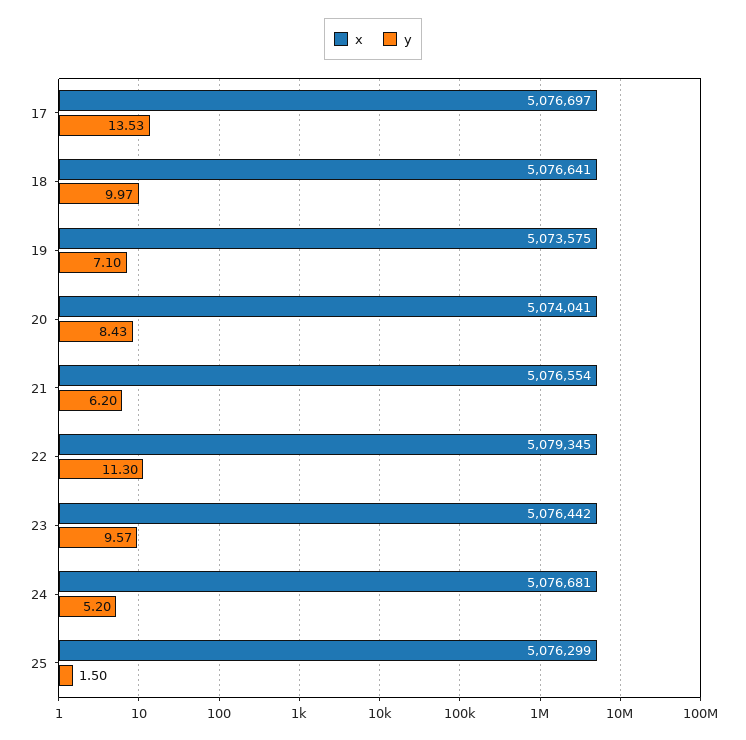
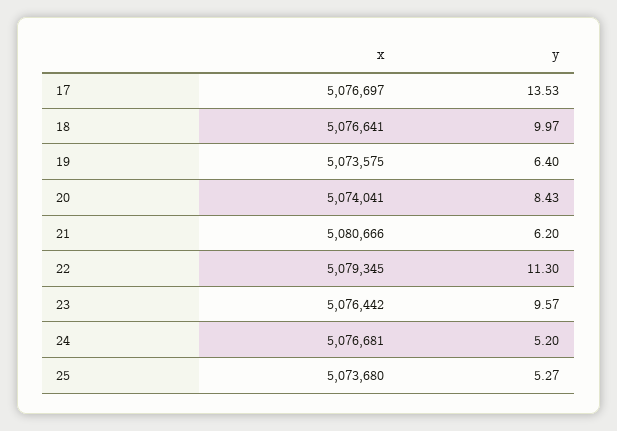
  {
    "x": {
      "17": 5076697,
      "18": 5076641,
      "19": 5073575,
      "20": 5074041,
-     "21": 5076554,
+     "21": 5080666,
      "22": 5079345,
      "23": 5076442,
      "24": 5076681,
-     "25": 5076299
+     "25": 5073680
    },
    "y": {
      "17": 13.53,
      "18": 9.97,
-     "19": 7.1,
+     "19": 6.4,
      "20": 8.43,
      "21": 6.2,
      "22": 11.3,
      "23": 9.57,
      "24": 5.2,
-     "25": 1.5
+     "25": 5.27
    }
  }

